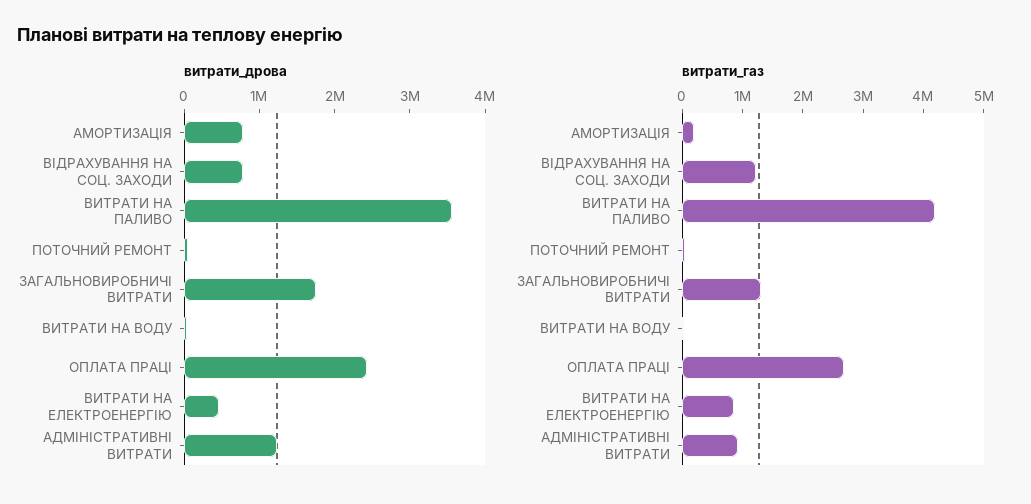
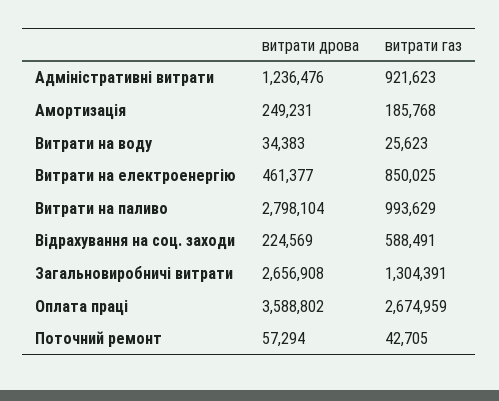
  {
    "витрати_дрова": {
-     "АМОРТИЗАЦІЯ": 800000,
+     "АМОРТИЗАЦІЯ": 249231,
-     "ВІДРАХУВАННЯ НА СОЦ. ЗАХОДИ": 800000,
+     "ВІДРАХУВАННЯ НА СОЦ. ЗАХОДИ": 224569,
-     "ВИТРАТИ НА ПАЛИВО": 3600000,
+     "ВИТРАТИ НА ПАЛИВО": 2798104,
      "ПОТОЧНИЙ РЕМОНТ": 57294,
-     "ЗАГАЛЬНОВИРОБНИЧІ ВИТРАТИ": 1800000,
+     "ЗАГАЛЬНОВИРОБНИЧІ ВИТРАТИ": 2656908,
      "ВИТРАТИ НА ВОДУ": 34383,
-     "ОПЛАТА ПРАЦІ": 2400000,
+     "ОПЛАТА ПРАЦІ": 3588802,
      "ВИТРАТИ НА ЕЛЕКТРОЕНЕРГІЮ": 461377,
      "АДМІНІСТРАТИВНІ ВИТРАТИ": 1236476
    },
    "витрати_газ": {
      "АМОРТИЗАЦІЯ": 185768,
-     "ВІДРАХУВАННЯ НА СОЦ. ЗАХОДИ": 1200000,
+     "ВІДРАХУВАННЯ НА СОЦ. ЗАХОДИ": 588491,
-     "ВИТРАТИ НА ПАЛИВО": 4200000,
+     "ВИТРАТИ НА ПАЛИВО": 993629,
      "ПОТОЧНИЙ РЕМОНТ": 42705,
      "ЗАГАЛЬНОВИРОБНИЧІ ВИТРАТИ": 1304391,
      "ВИТРАТИ НА ВОДУ": 25623,
      "ОПЛАТА ПРАЦІ": 2674959,
      "ВИТРАТИ НА ЕЛЕКТРОЕНЕРГІЮ": 850025,
      "АДМІНІСТРАТИВНІ ВИТРАТИ": 921623
    }
  }

